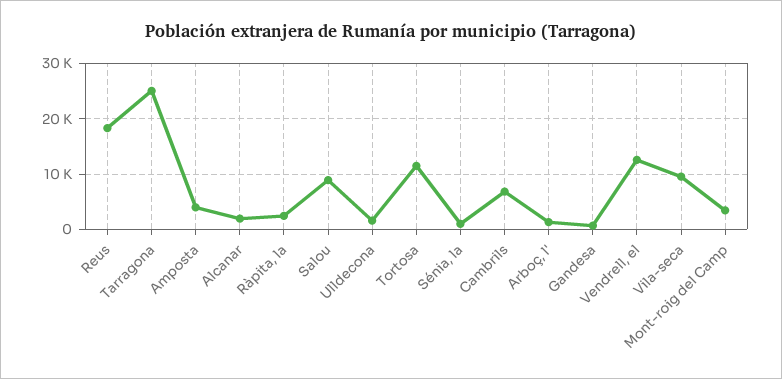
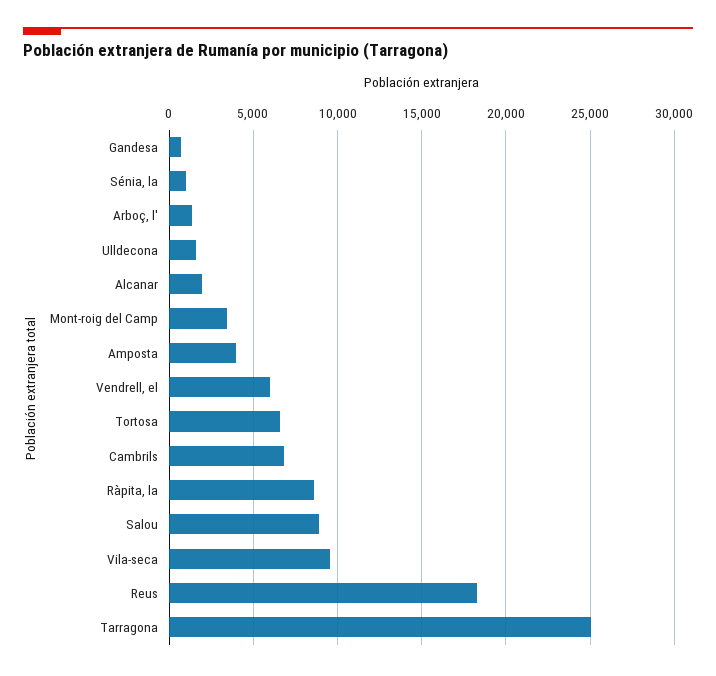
  {
    "Reus": 18500,
    "Tarragona": 25000,
    "Amposta": 4000,
    "Alcanar": 2000,
-   "Ràpita, la": 2000,
+   "Ràpita, la": 8500,
    "Salou": 9000,
    "Ulldecona": 1500,
-   "Tortosa": 12000,
+   "Tortosa": 6500,
    "Sénia, la": 1000,
    "Cambrils": 7000,
    "Arboç, l'": 1500,
    "Gandesa": 500,
-   "Vendrell, el": 12000,
+   "Vendrell, el": 6000,
    "Vila-seca": 9500,
    "Mont-roig del Camp": 3500
  }

